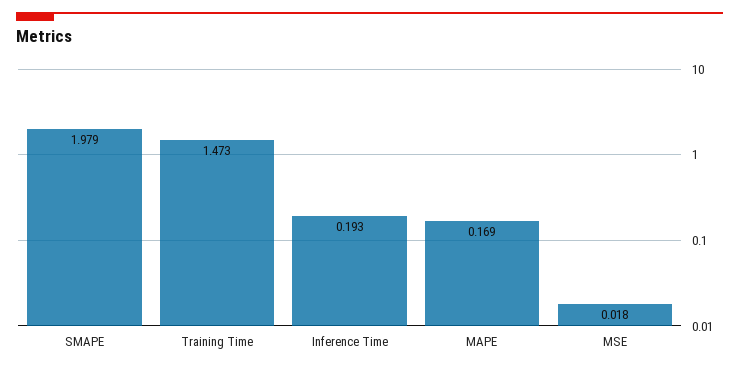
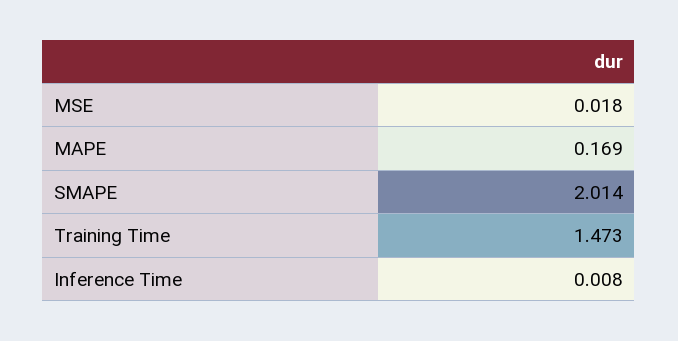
  {
-   "SMAPE": 1.979,
+   "SMAPE": 2.014,
    "Training Time": 1.473,
-   "Inference Time": 0.193,
+   "Inference Time": 0.008,
    "MAPE": 0.169,
    "MSE": 0.018
  }

